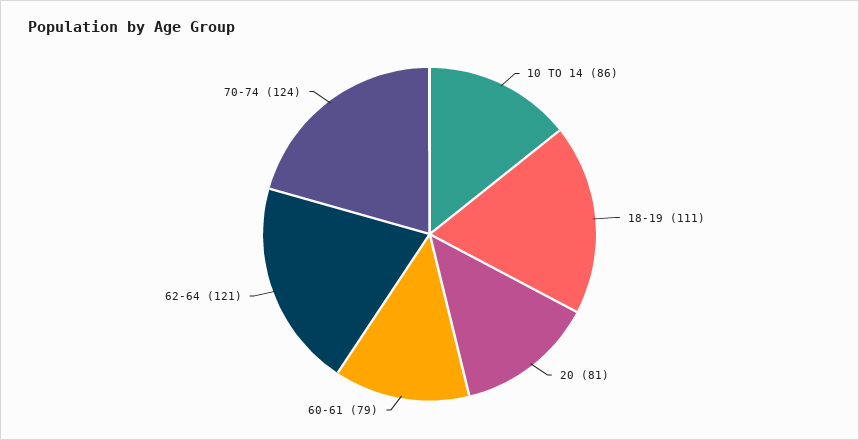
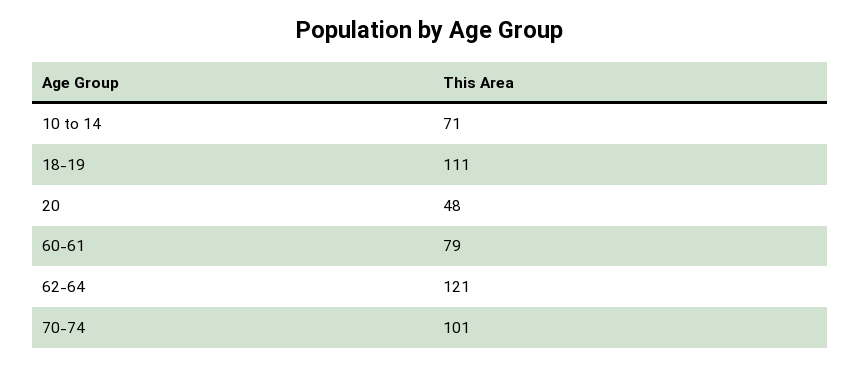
  {
-   "10 TO 14": 86,
+   "10 TO 14": 71,
    "18-19": 111,
-   "20": 81,
+   "20": 48,
    "60-61": 79,
    "62-64": 121,
-   "70-74": 124
+   "70-74": 101
  }

